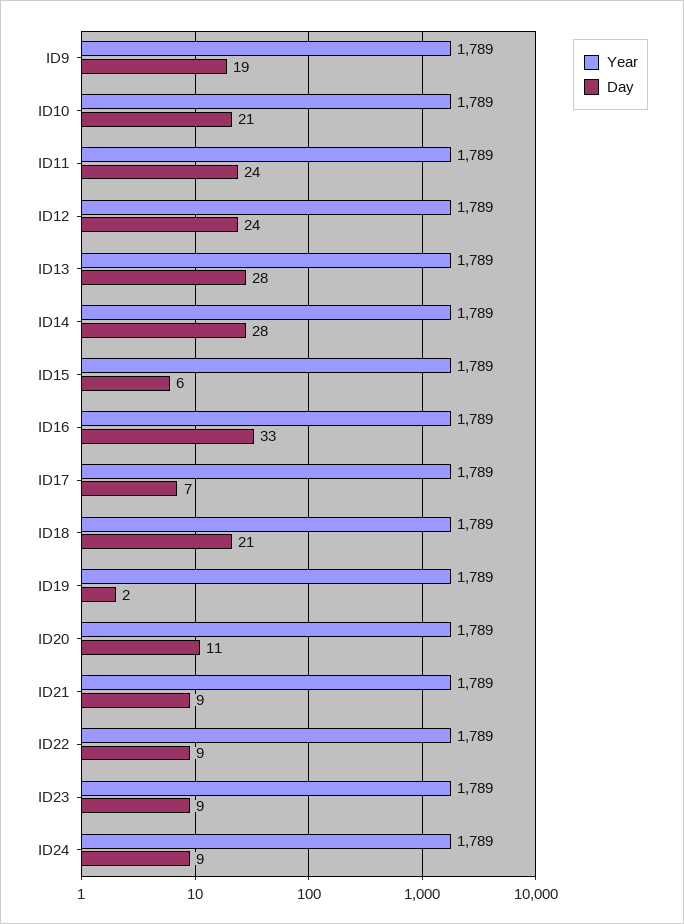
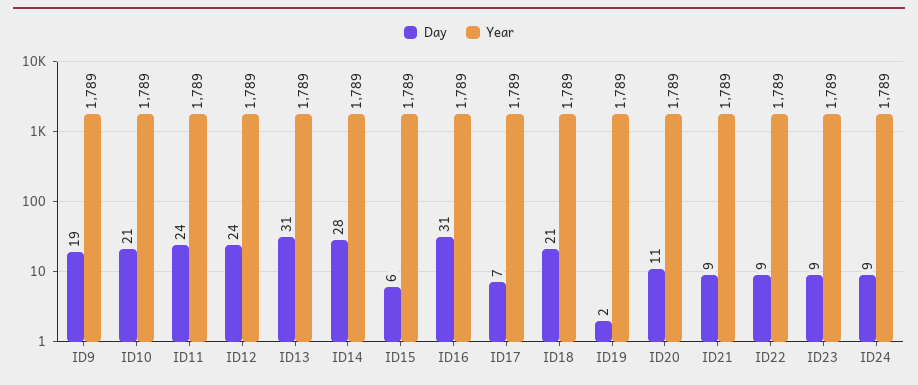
  {
    "Year": {
      "ID9": 1789,
      "ID10": 1789,
      "ID11": 1789,
      "ID12": 1789,
      "ID13": 1789,
      "ID14": 1789,
      "ID15": 1789,
      "ID16": 1789,
      "ID17": 1789,
      "ID18": 1789,
      "ID19": 1789,
      "ID20": 1789,
      "ID21": 1789,
      "ID22": 1789,
      "ID23": 1789,
      "ID24": 1789
    },
    "Day": {
      "ID9": 19,
      "ID10": 21,
      "ID11": 24,
      "ID12": 24,
-     "ID13": 28,
+     "ID13": 31,
      "ID14": 28,
      "ID15": 6,
-     "ID16": 33,
+     "ID16": 31,
      "ID17": 7,
      "ID18": 21,
      "ID19": 2,
      "ID20": 11,
      "ID21": 9,
      "ID22": 9,
      "ID23": 9,
      "ID24": 9
    }
  }

